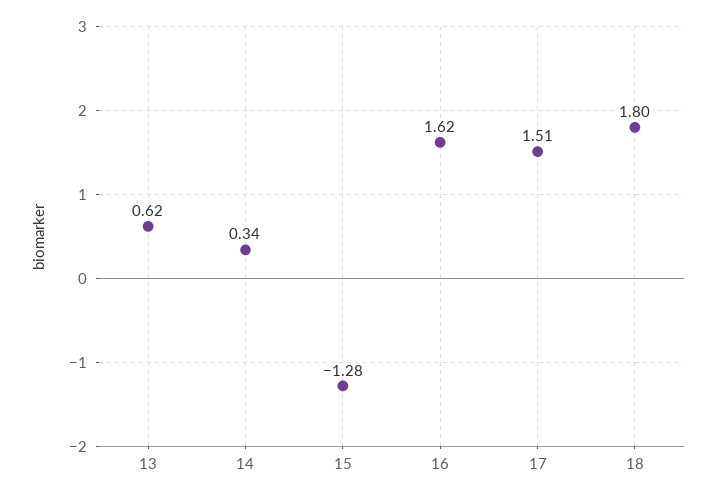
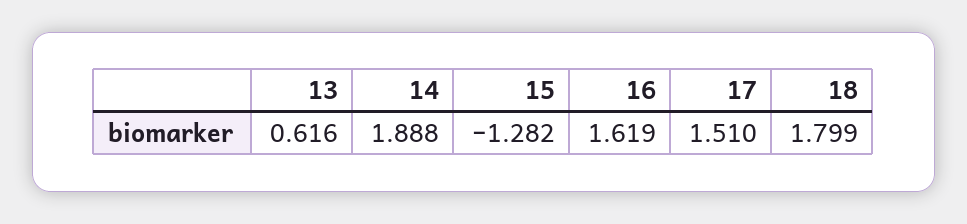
  {
    "13": 0.616,
-   "14": 0.34,
+   "14": 1.888,
    "15": -1.282,
    "16": 1.619,
    "17": 1.51,
    "18": 1.799
  }

